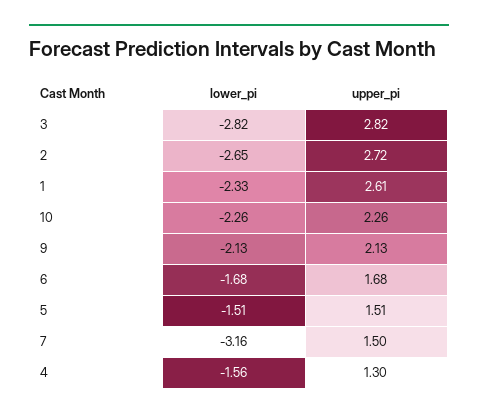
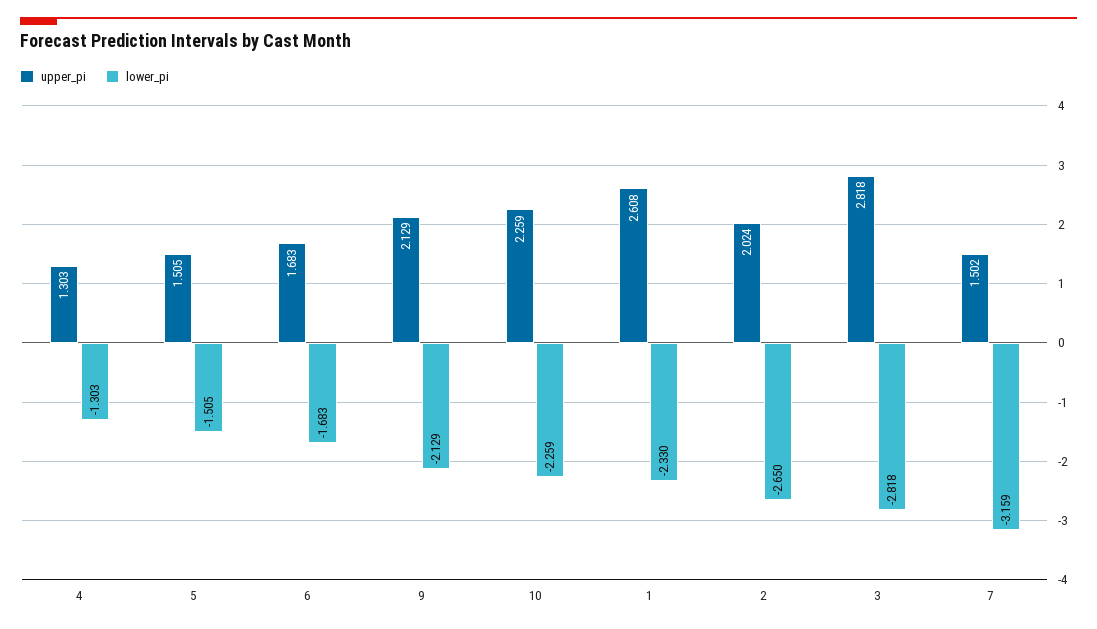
  {
    "lower_pi": {
      "3": -2.818,
      "2": -2.65,
      "1": -2.33,
      "10": -2.259,
      "9": -2.129,
      "6": -1.683,
      "5": -1.505,
      "7": -3.159,
-     "4": -1.56
+     "4": -1.303
    },
    "upper_pi": {
      "3": 2.818,
-     "2": 2.72,
+     "2": 2.024,
      "1": 2.608,
      "10": 2.259,
      "9": 2.129,
      "6": 1.683,
      "5": 1.505,
      "7": 1.502,
      "4": 1.303
    }
  }

